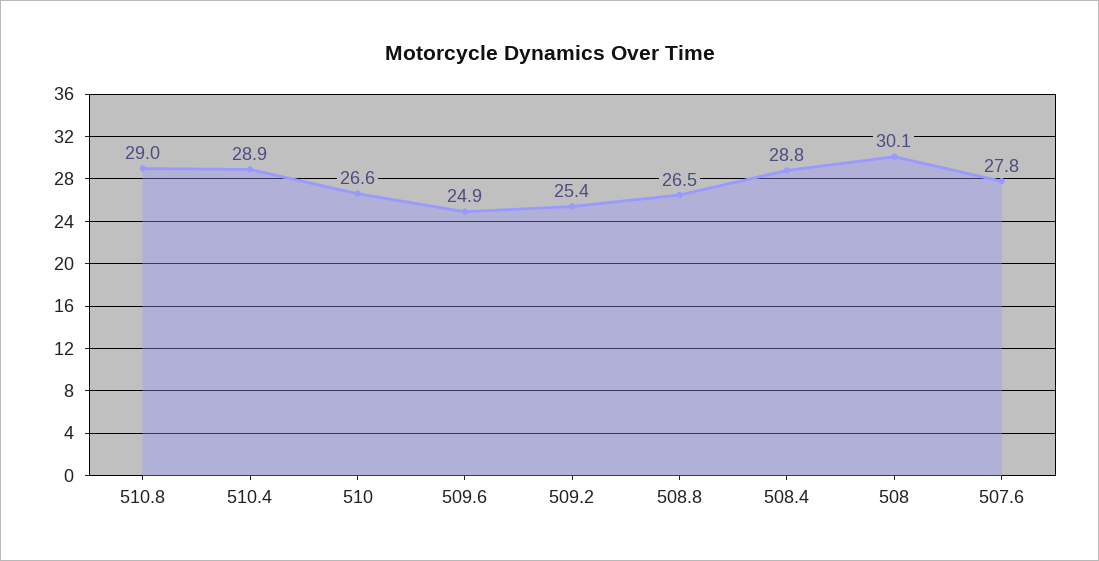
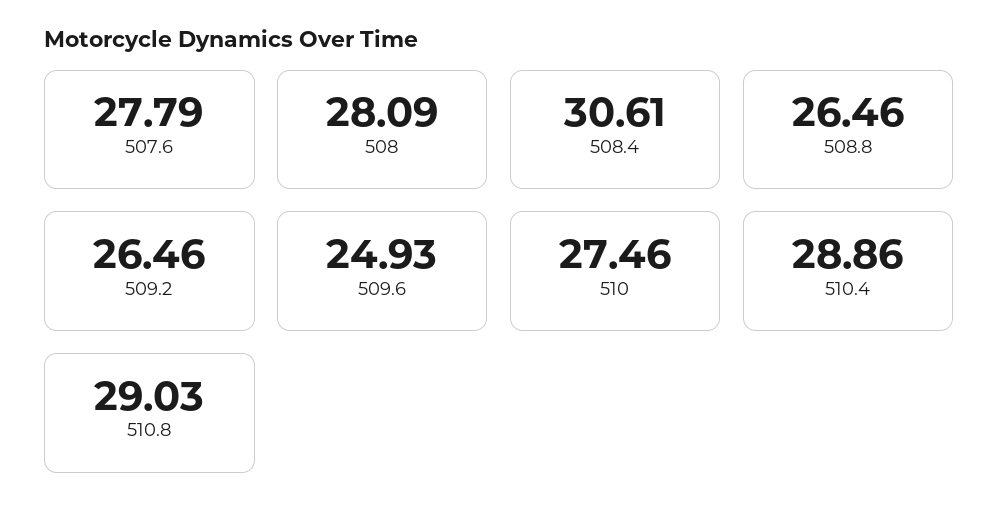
  {
    "510.8": 29.03,
    "510.4": 28.86,
-   "510": 26.6,
+   "510": 27.46,
    "509.6": 24.93,
-   "509.2": 25.4,
+   "509.2": 26.46,
    "508.8": 26.46,
-   "508.4": 28.8,
+   "508.4": 30.61,
-   "508": 30.1,
+   "508": 28.09,
    "507.6": 27.79
  }

